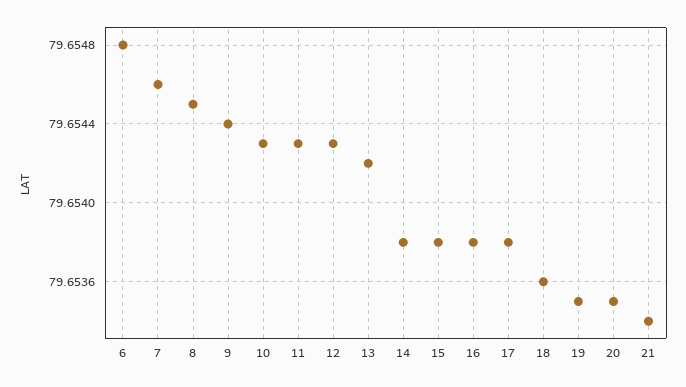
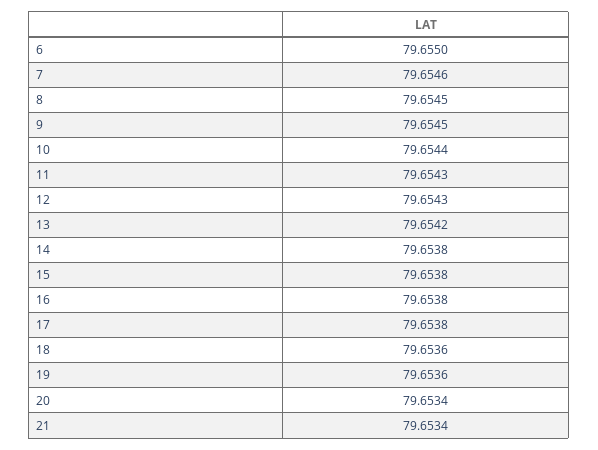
  {
-   "6": 79.6548,
+   "6": 79.655,
    "7": 79.6546,
    "8": 79.6545,
-   "9": 79.6544,
+   "9": 79.6545,
-   "10": 79.6543,
+   "10": 79.6544,
    "11": 79.6543,
    "12": 79.6543,
    "13": 79.6542,
    "14": 79.6538,
    "15": 79.6538,
    "16": 79.6538,
    "17": 79.6538,
    "18": 79.6536,
-   "19": 79.6535,
+   "19": 79.6536,
-   "20": 79.6535,
+   "20": 79.6534,
    "21": 79.6534
  }

